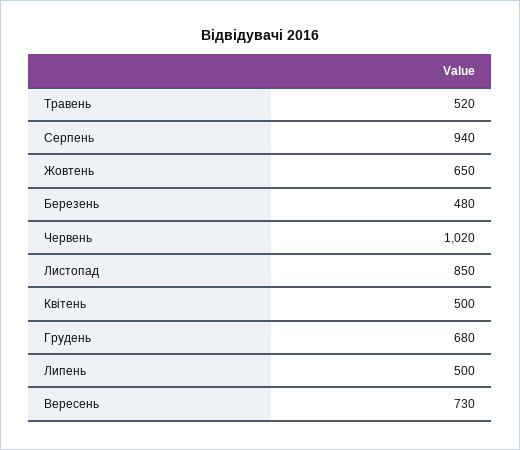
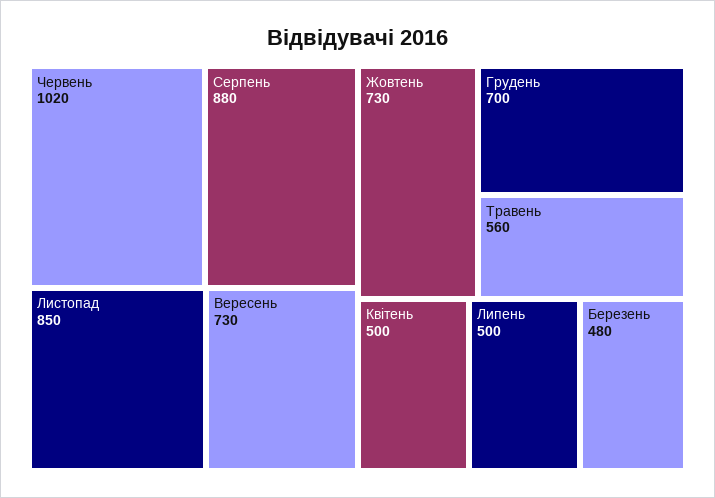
  {
-   "Травень": 520,
+   "Травень": 560,
-   "Серпень": 940,
+   "Серпень": 880,
-   "Жовтень": 650,
+   "Жовтень": 730,
    "Березень": 480,
    "Червень": 1020,
    "Листопад": 850,
    "Квітень": 500,
-   "Грудень": 680,
+   "Грудень": 700,
    "Липень": 500,
    "Вересень": 730
  }

